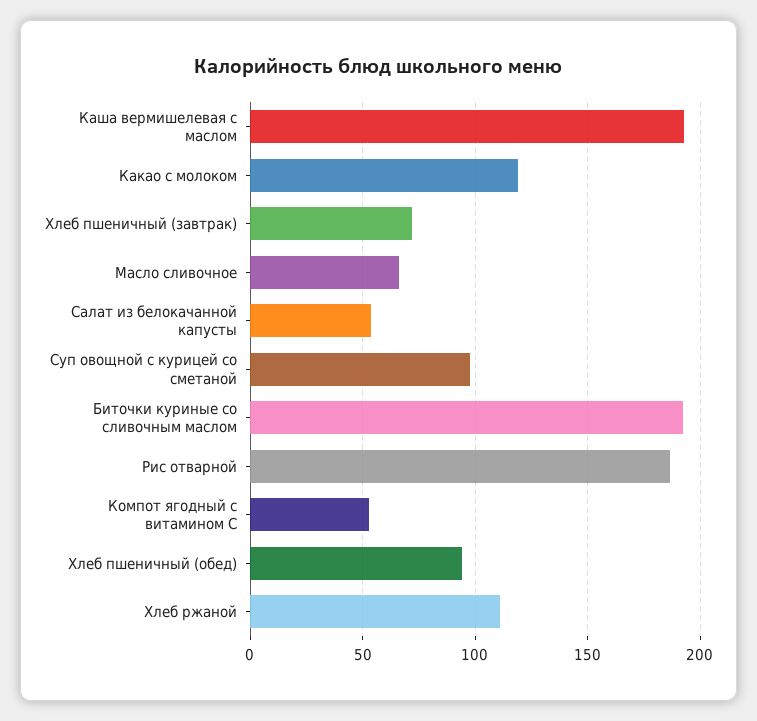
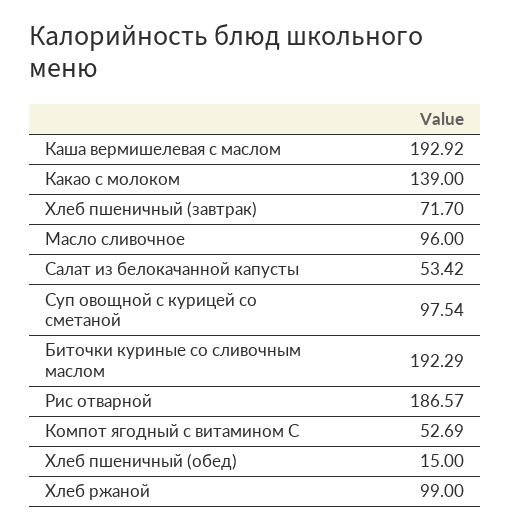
  {
    "Каша вермишелевая с маслом": 192.92,
-   "Какао с молоком": 120,
+   "Какао с молоком": 139,
    "Хлеб пшеничный (завтрак)": 71.7,
-   "Масло сливочное": 65,
+   "Масло сливочное": 96,
    "Салат из белокачанной капусты": 53.42,
    "Суп овощной с курицей со сметаной": 97.54,
    "Биточки куриные со сливочным маслом": 192.29,
    "Рис отварной": 186.57,
    "Компот ягодный с витамином С": 52.69,
-   "Хлеб пшеничный (обед)": 95,
+   "Хлеб пшеничный (обед)": 15,
-   "Хлеб ржаной": 110
+   "Хлеб ржаной": 99
  }

